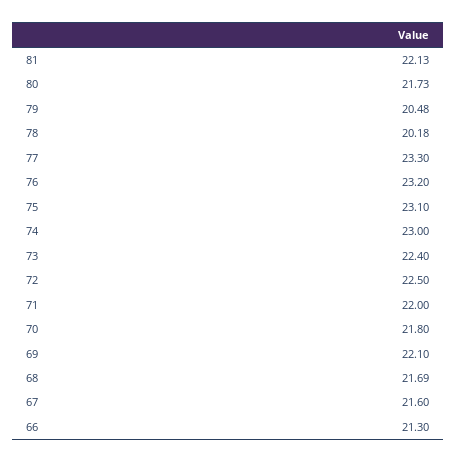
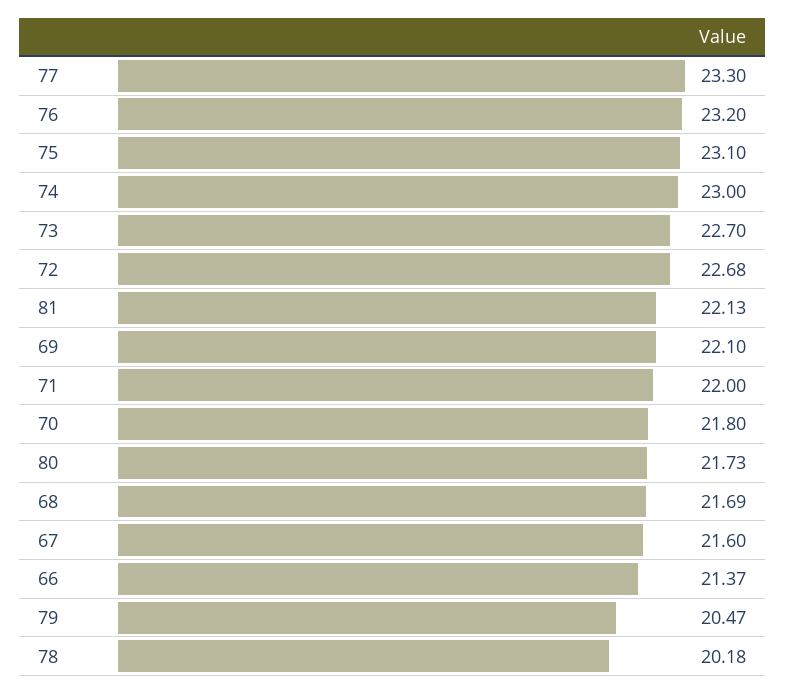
  {
    "81": 22.13,
    "80": 21.73,
-   "79": 20.48,
+   "79": 20.47,
    "78": 20.18,
    "77": 23.3,
    "76": 23.2,
    "75": 23.1,
    "74": 23,
-   "73": 22.4,
+   "73": 22.7,
-   "72": 22.5,
+   "72": 22.68,
    "71": 22,
    "70": 21.8,
    "69": 22.1,
    "68": 21.69,
    "67": 21.6,
-   "66": 21.3
+   "66": 21.37
  }

